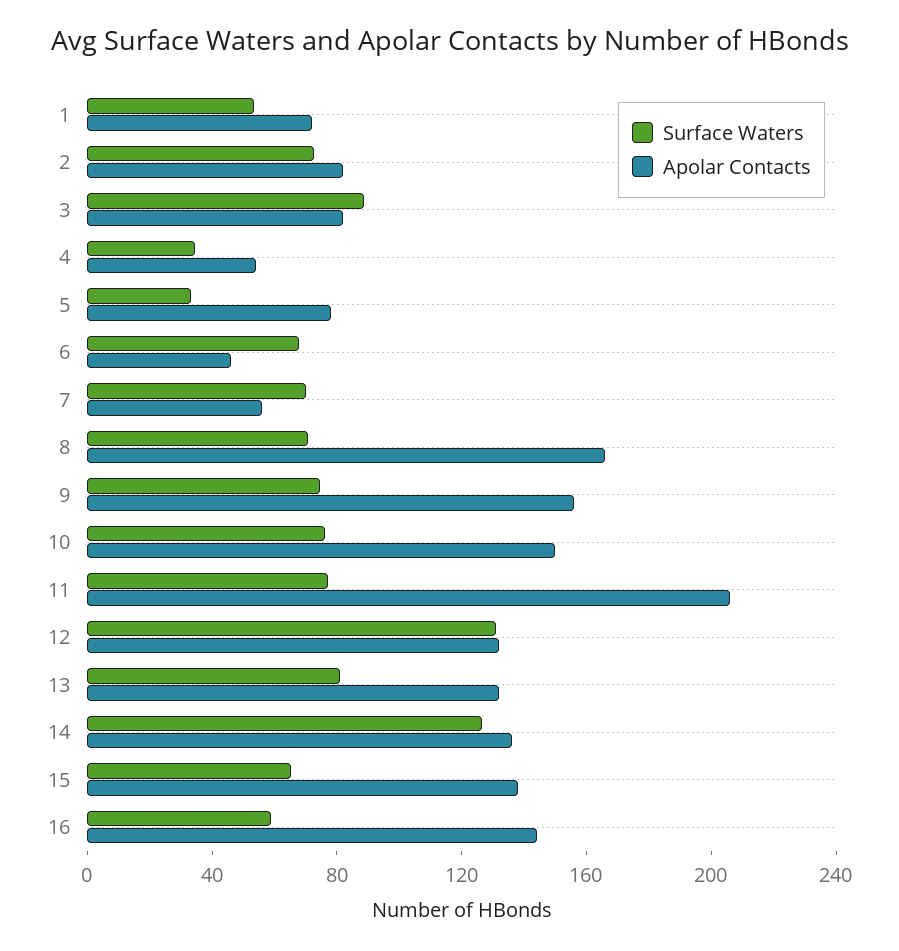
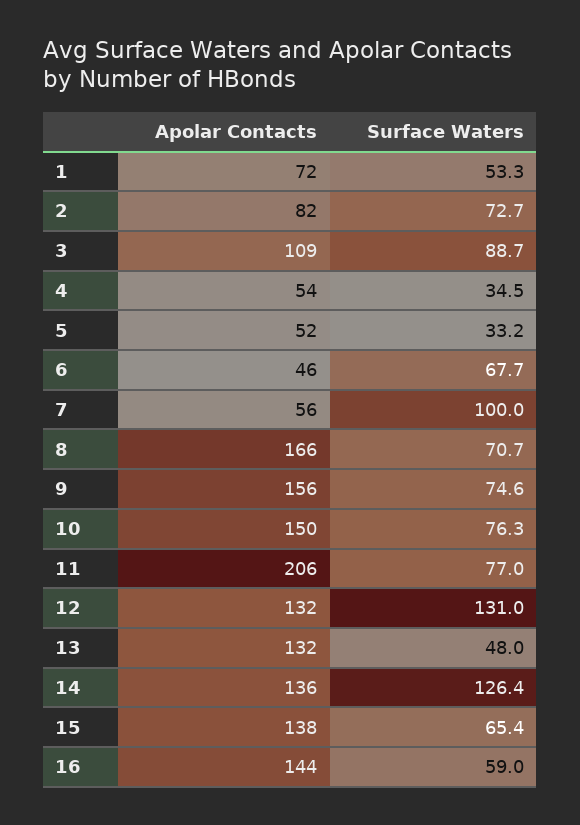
  {
    "Surface Waters": {
      "1": 53.3,
      "2": 72.7,
      "3": 88.7,
      "4": 34.5,
      "5": 33.2,
      "6": 67.7,
-     "7": 70,
+     "7": 100,
      "8": 70.7,
      "9": 74.6,
      "10": 76.3,
      "11": 77,
      "12": 131,
-     "13": 80,
+     "13": 48,
      "14": 126.4,
      "15": 65.4,
      "16": 59
    },
    "Apolar Contacts": {
      "1": 72,
      "2": 82,
-     "3": 80,
+     "3": 109,
      "4": 54,
-     "5": 80,
+     "5": 52,
      "6": 46,
      "7": 56,
      "8": 166,
      "9": 156,
      "10": 150,
      "11": 206,
      "12": 132,
      "13": 132,
      "14": 136,
      "15": 138,
      "16": 144
    }
  }

